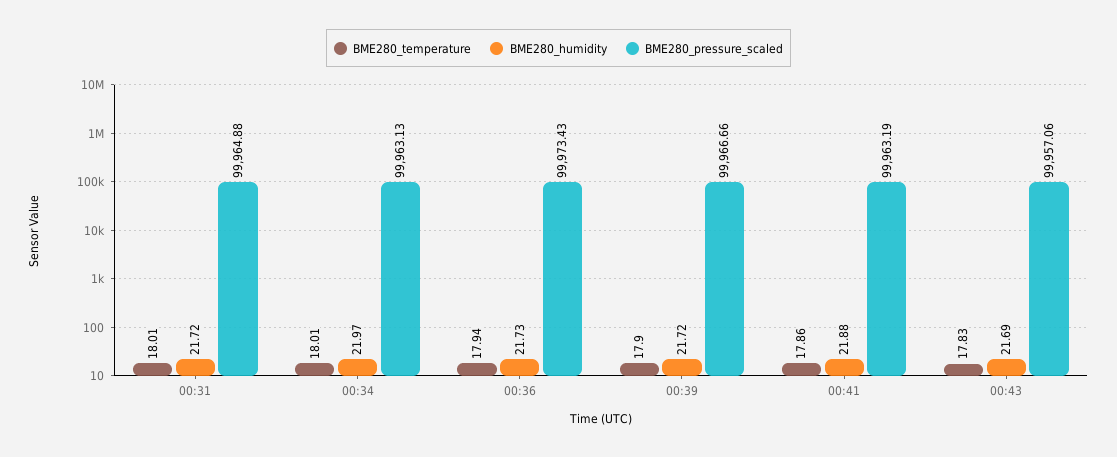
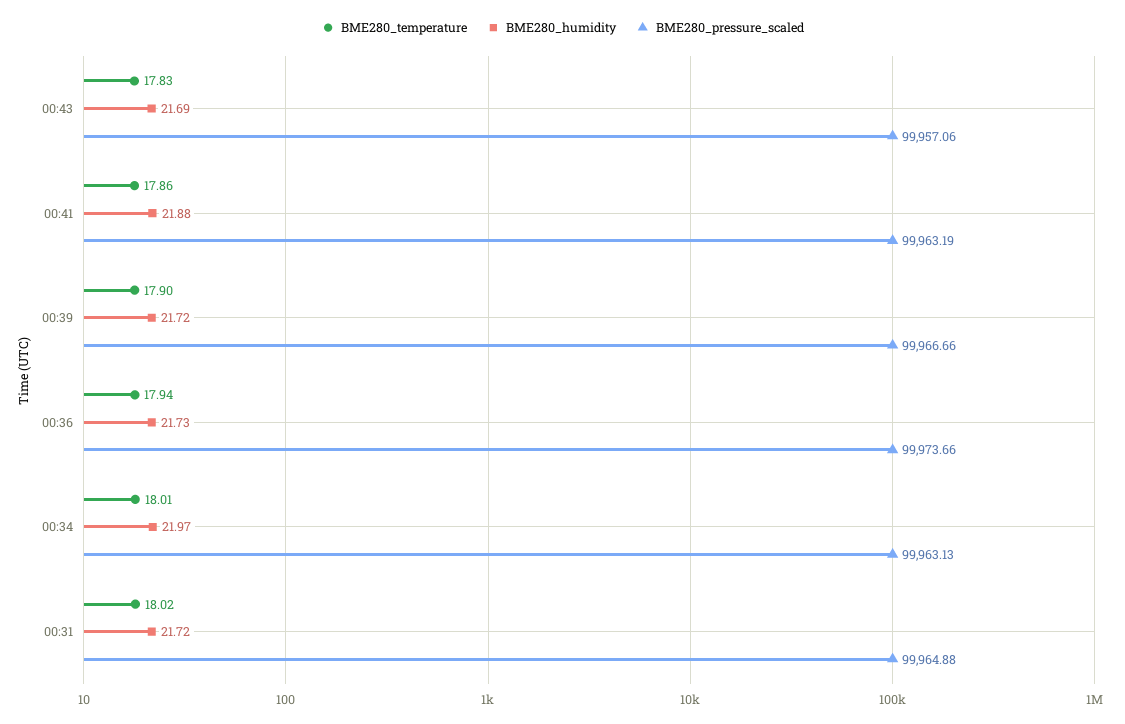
  {
    "BME280_temperature": {
-     "00:31": 18.01,
+     "00:31": 18.02,
      "00:34": 18.01,
      "00:36": 17.94,
      "00:39": 17.9,
      "00:41": 17.86,
      "00:43": 17.83
    },
    "BME280_humidity": {
      "00:31": 21.72,
      "00:34": 21.97,
      "00:36": 21.73,
      "00:39": 21.72,
      "00:41": 21.88,
      "00:43": 21.69
    },
    "BME280_pressure_scaled": {
      "00:31": 99964.88,
      "00:34": 99963.13,
-     "00:36": 99973.43,
+     "00:36": 99973.66,
      "00:39": 99966.66,
      "00:41": 99963.19,
      "00:43": 99957.06
    }
  }

